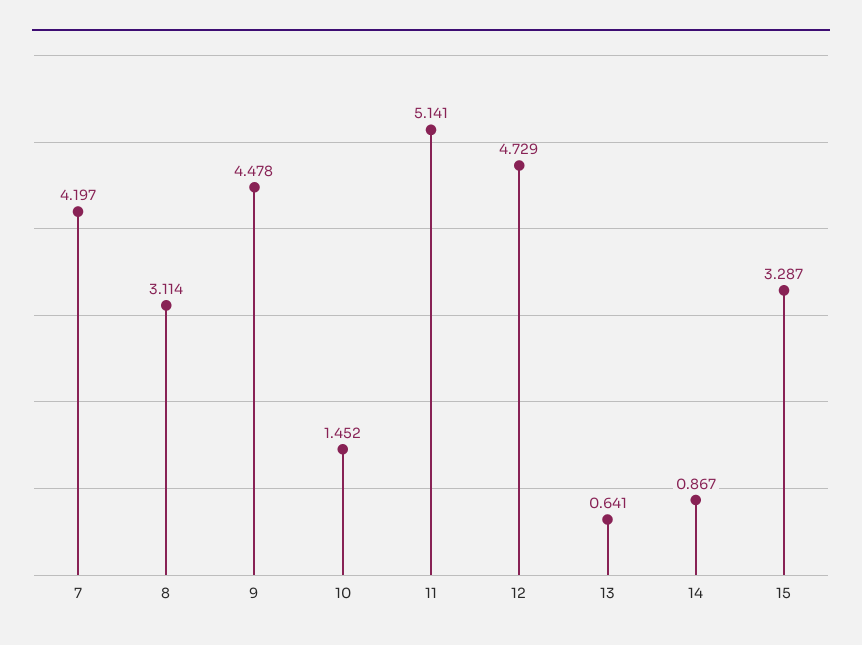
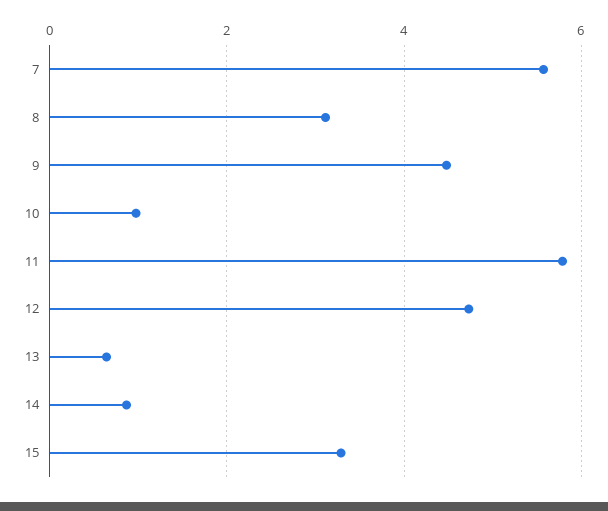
  {
-   "7": 4.197,
+   "7": 5.6,
    "8": 3.114,
    "9": 4.478,
-   "10": 1.452,
+   "10": 1,
-   "11": 5.141,
+   "11": 5.8,
    "12": 4.729,
    "13": 0.641,
    "14": 0.867,
    "15": 3.287
  }

